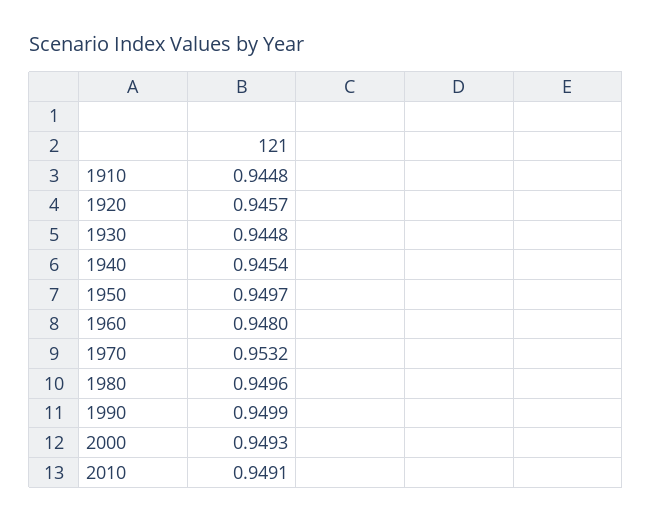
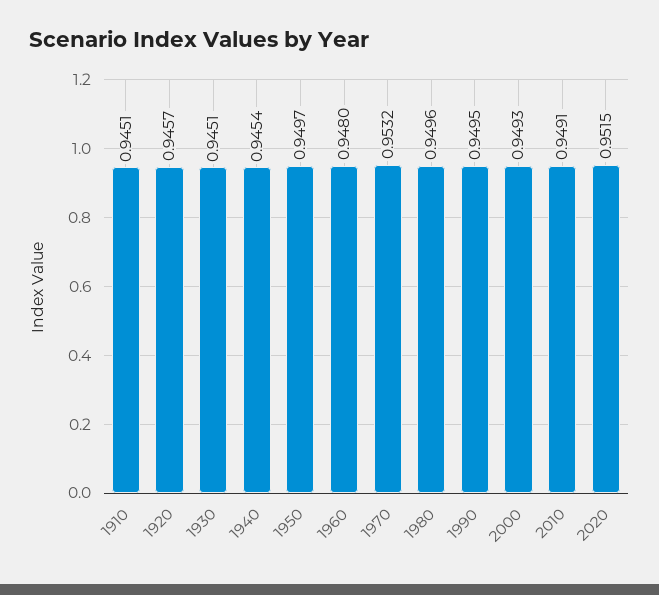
  {
-   "1910": 0.9448,
+   "1910": 0.9451,
    "1920": 0.9457,
-   "1930": 0.9448,
+   "1930": 0.9451,
    "1940": 0.9454,
    "1950": 0.9497,
    "1960": 0.948,
    "1970": 0.9532,
    "1980": 0.9496,
-   "1990": 0.9499,
+   "1990": 0.9495,
    "2000": 0.9493,
-   "2010": 0.9491
+   "2010": 0.9491,
+   "2020": 0.9515
  }

